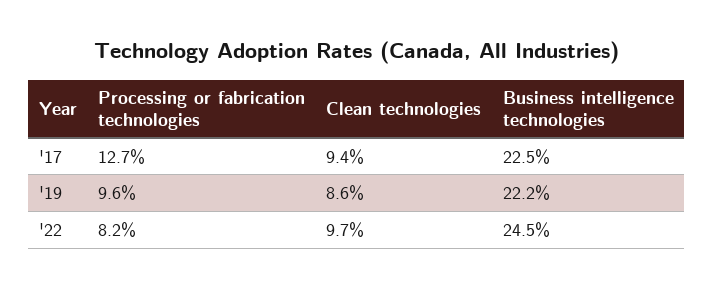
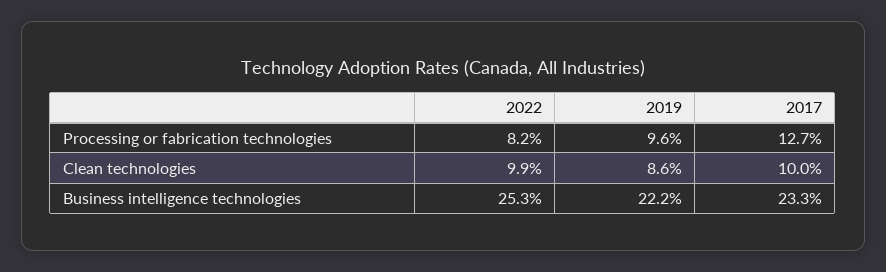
  {
    "Processing or fabrication technologies": {
      "'17": 12.7,
      "'19": 9.6,
      "'22": 8.2
    },
    "Clean technologies": {
-     "'17": 9.4,
+     "'17": 10,
      "'19": 8.6,
-     "'22": 9.7
+     "'22": 9.9
    },
    "Business intelligence technologies": {
-     "'17": 22.5,
+     "'17": 23.3,
      "'19": 22.2,
-     "'22": 24.5
+     "'22": 25.3
    }
  }

